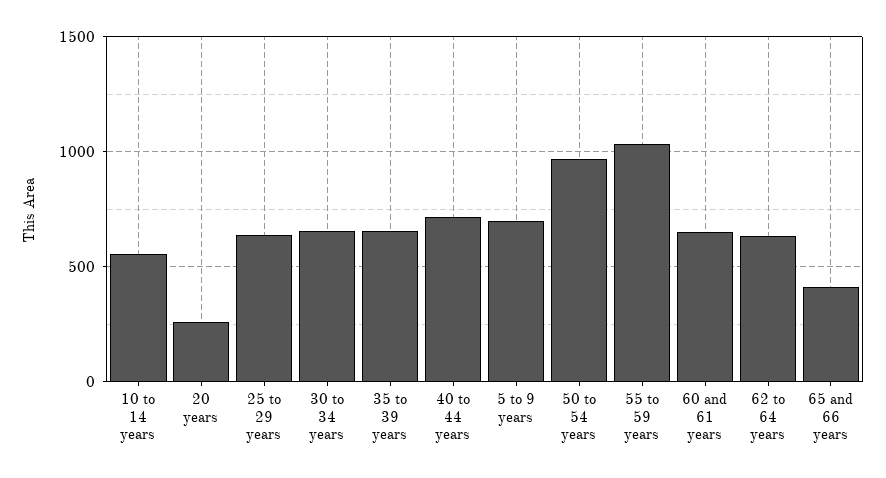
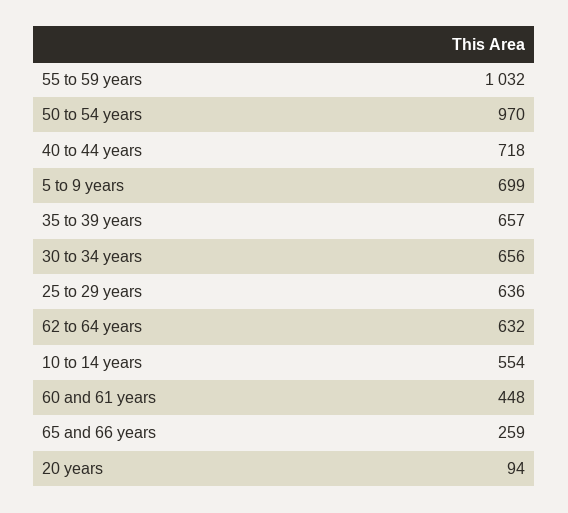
  {
    "10 to 14 years": 554,
-   "20 years": 250,
+   "20 years": 94,
    "25 to 29 years": 636,
    "30 to 34 years": 656,
    "35 to 39 years": 657,
    "40 to 44 years": 718,
    "5 to 9 years": 699,
    "50 to 54 years": 970,
    "55 to 59 years": 1032,
-   "60 and 61 years": 650,
+   "60 and 61 years": 448,
    "62 to 64 years": 632,
-   "65 and 66 years": 400
+   "65 and 66 years": 259
  }

